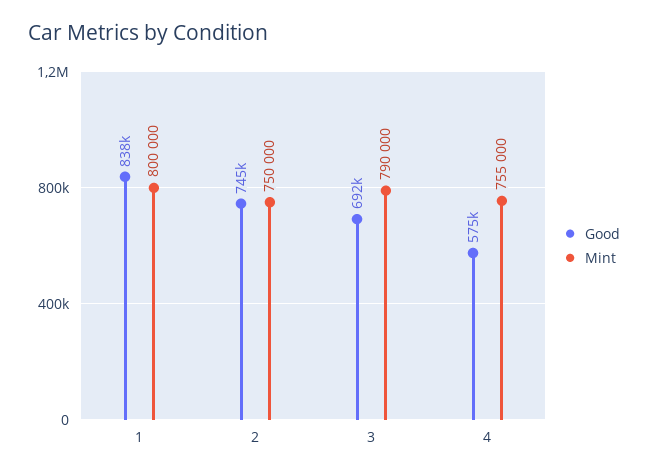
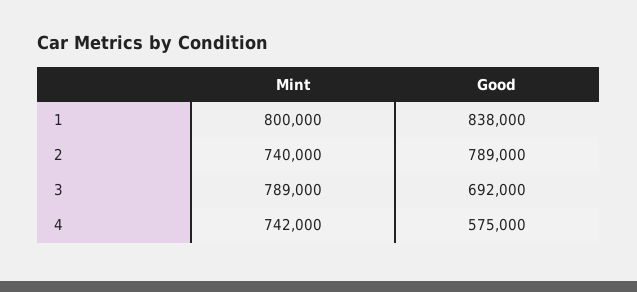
  {
    "Good": {
      "1": 838000,
-     "2": 745000,
+     "2": 789000,
      "3": 692000,
      "4": 575000
    },
    "Mint": {
      "1": 800000,
-     "2": 750000,
+     "2": 740000,
-     "3": 790000,
+     "3": 789000,
-     "4": 755000
+     "4": 742000
    }
  }

